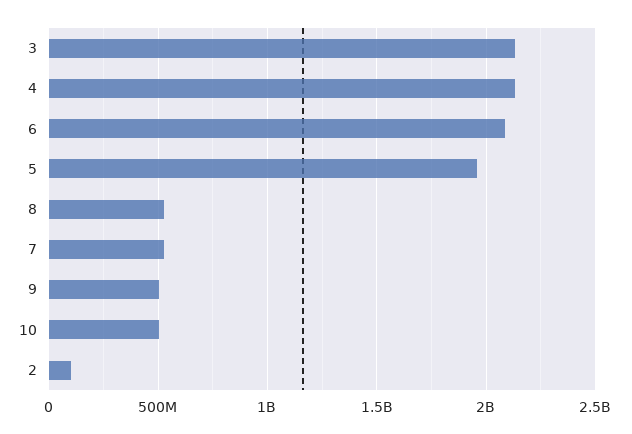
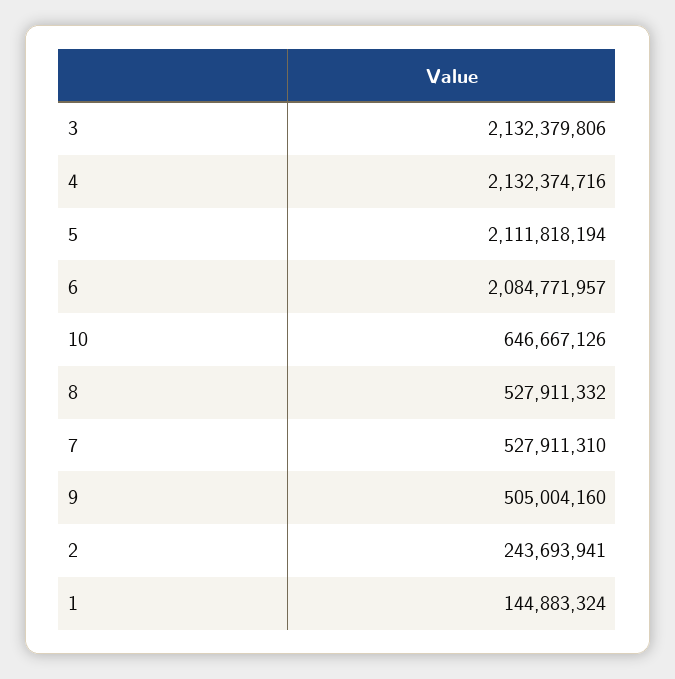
  {
    "3": 2132379806,
    "4": 2132374716,
    "6": 2084771957,
-   "5": 1950000000,
+   "5": 2111818194,
    "8": 527911332,
    "7": 527911310,
    "9": 505004160,
-   "10": 500000000,
+   "10": 646667126,
-   "2": 100000000
+   "2": 243693941,
+   "1": 144883324
  }

